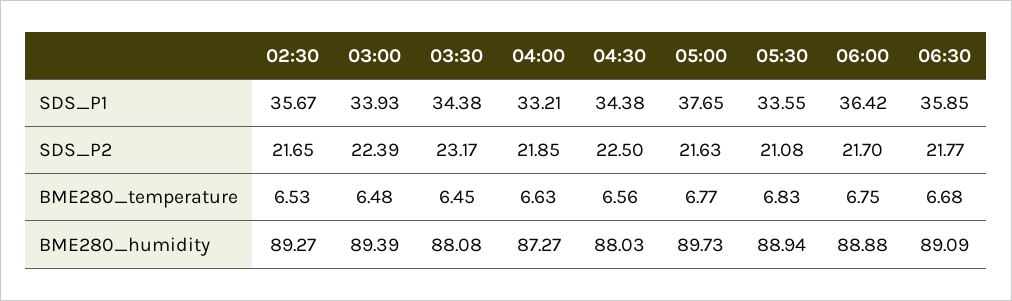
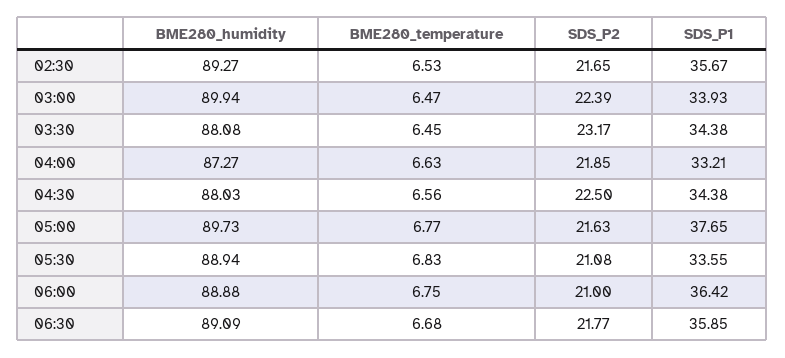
  {
    "02:30": {
      "SDS_P1": 35.67,
      "SDS_P2": 21.65,
      "BME280_temperature": 6.53,
      "BME280_humidity": 89.27
    },
    "03:00": {
      "SDS_P1": 33.93,
      "SDS_P2": 22.39,
-     "BME280_temperature": 6.48,
+     "BME280_temperature": 6.47,
-     "BME280_humidity": 89.39
+     "BME280_humidity": 89.94
    },
    "03:30": {
      "SDS_P1": 34.38,
      "SDS_P2": 23.17,
      "BME280_temperature": 6.45,
      "BME280_humidity": 88.08
    },
    "04:00": {
      "SDS_P1": 33.21,
      "SDS_P2": 21.85,
      "BME280_temperature": 6.63,
      "BME280_humidity": 87.27
    },
    "04:30": {
      "SDS_P1": 34.38,
      "SDS_P2": 22.5,
      "BME280_temperature": 6.56,
      "BME280_humidity": 88.03
    },
    "05:00": {
      "SDS_P1": 37.65,
      "SDS_P2": 21.63,
      "BME280_temperature": 6.77,
      "BME280_humidity": 89.73
    },
    "05:30": {
      "SDS_P1": 33.55,
      "SDS_P2": 21.08,
      "BME280_temperature": 6.83,
      "BME280_humidity": 88.94
    },
    "06:00": {
      "SDS_P1": 36.42,
-     "SDS_P2": 21.7,
+     "SDS_P2": 21,
      "BME280_temperature": 6.75,
      "BME280_humidity": 88.88
    },
    "06:30": {
      "SDS_P1": 35.85,
      "SDS_P2": 21.77,
      "BME280_temperature": 6.68,
      "BME280_humidity": 89.09
    }
  }

